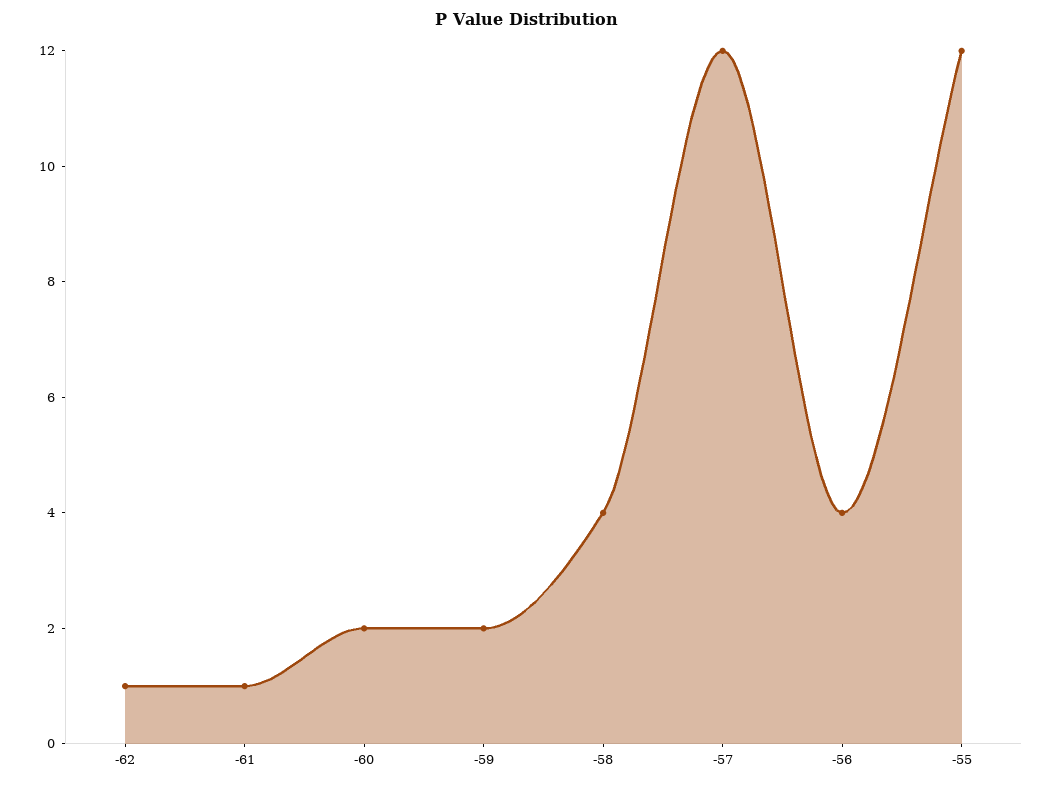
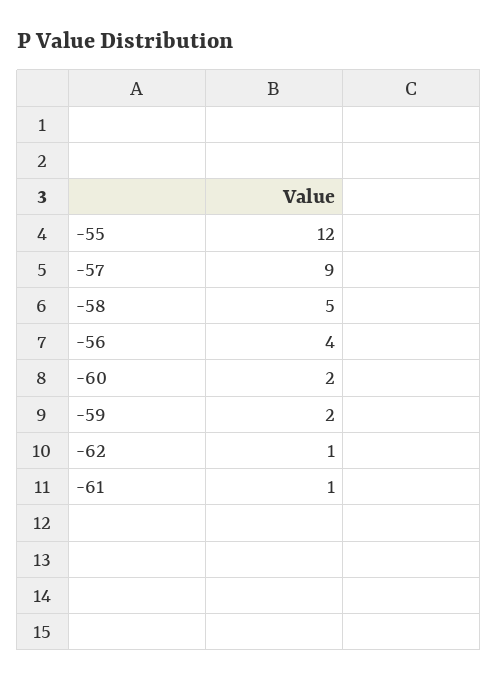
  {
    "-62": 1,
    "-61": 1,
    "-60": 2,
    "-59": 2,
-   "-58": 4,
+   "-58": 5,
-   "-57": 12,
+   "-57": 9,
    "-56": 4,
    "-55": 12
  }

